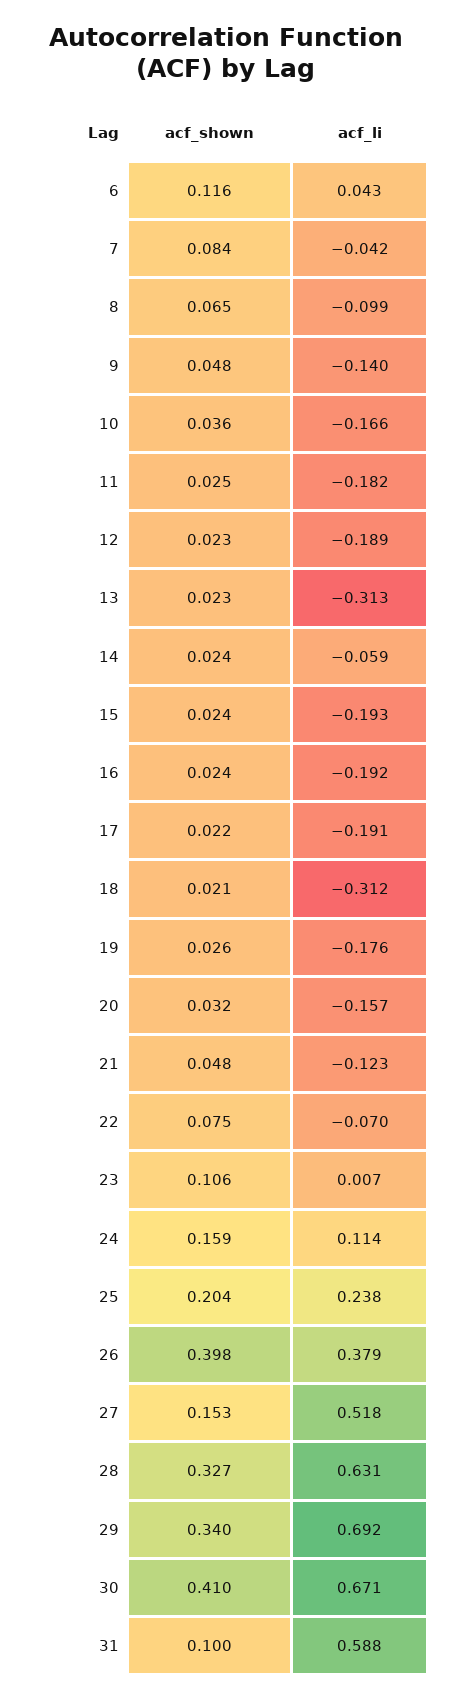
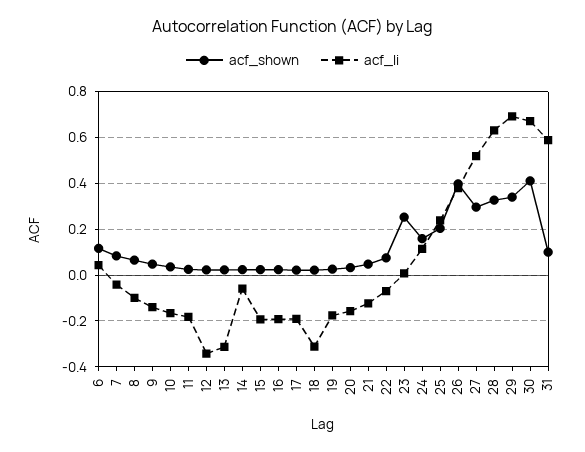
  {
    "acf_shown": {
      "6": 0.116,
      "7": 0.084,
      "8": 0.065,
      "9": 0.048,
      "10": 0.036,
      "11": 0.025,
      "12": 0.023,
      "13": 0.023,
      "14": 0.024,
      "15": 0.024,
      "16": 0.024,
      "17": 0.022,
      "18": 0.021,
      "19": 0.026,
      "20": 0.032,
      "21": 0.048,
      "22": 0.075,
-     "23": 0.106,
+     "23": 0.25,
      "24": 0.159,
      "25": 0.204,
      "26": 0.398,
-     "27": 0.153,
+     "27": 0.3,
      "28": 0.327,
      "29": 0.34,
      "30": 0.41,
      "31": 0.1
    },
    "acf_li": {
      "6": 0.043,
      "7": -0.042,
      "8": -0.099,
      "9": -0.14,
      "10": -0.166,
      "11": -0.182,
-     "12": -0.189,
+     "12": -0.35,
      "13": -0.313,
      "14": -0.059,
      "15": -0.193,
      "16": -0.192,
      "17": -0.191,
      "18": -0.312,
      "19": -0.176,
      "20": -0.157,
      "21": -0.123,
      "22": -0.07,
      "23": 0.007,
      "24": 0.114,
      "25": 0.238,
      "26": 0.379,
      "27": 0.518,
      "28": 0.631,
      "29": 0.692,
      "30": 0.671,
      "31": 0.588
    }
  }

